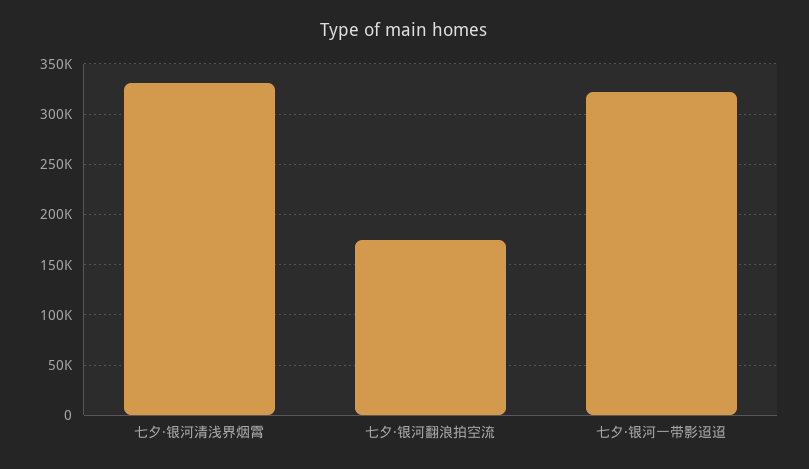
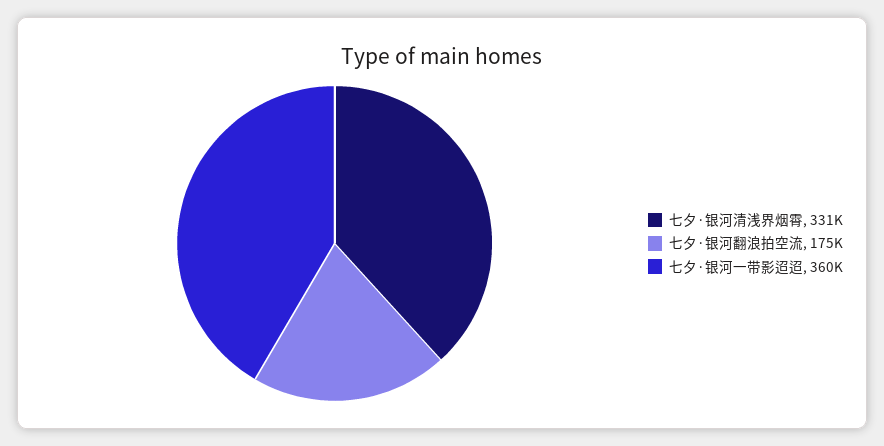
  {
    "七夕·银河清浅界烟霄": 331000,
    "七夕·银河翻浪拍空流": 175000,
-   "七夕·银河一带影迢迢": 320000
+   "七夕·银河一带影迢迢": 360000
  }

